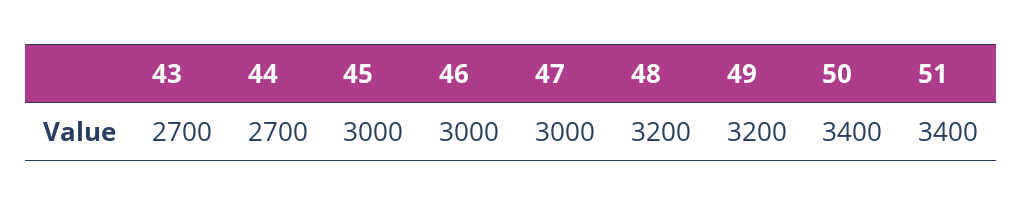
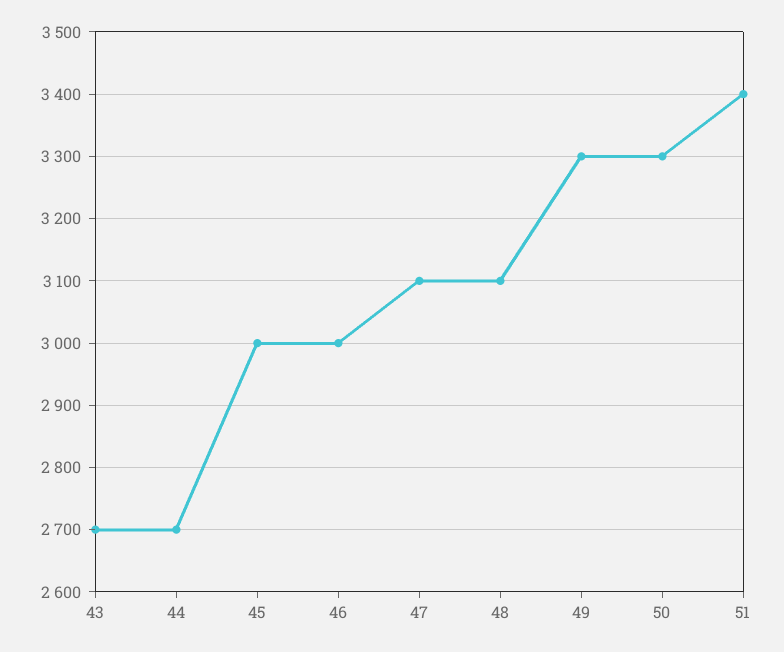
  {
    "43": 2700,
    "44": 2700,
    "45": 3000,
    "46": 3000,
-   "47": 3000,
+   "47": 3100,
-   "48": 3200,
+   "48": 3100,
-   "49": 3200,
+   "49": 3300,
-   "50": 3400,
+   "50": 3300,
    "51": 3400
  }

